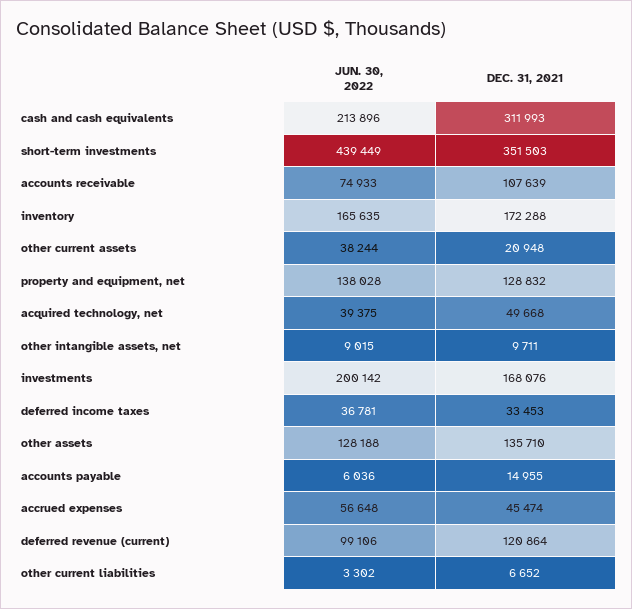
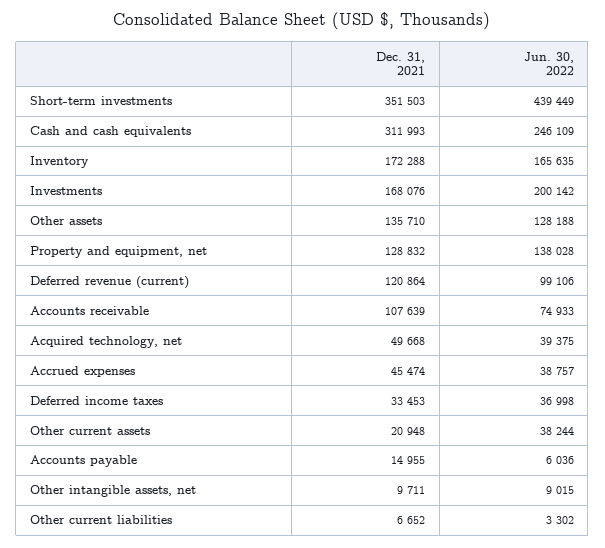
  {
    "JUN. 30, 2022": {
-     "cash and cash equivalents": 213896,
+     "cash and cash equivalents": 246109,
      "short-term investments": 439449,
      "accounts receivable": 74933,
      "inventory": 165635,
      "other current assets": 38244,
      "property and equipment, net": 138028,
      "acquired technology, net": 39375,
      "other intangible assets, net": 9015,
      "investments": 200142,
-     "deferred income taxes": 36781,
+     "deferred income taxes": 36998,
      "other assets": 128188,
      "accounts payable": 6036,
-     "accrued expenses": 56648,
+     "accrued expenses": 38757,
      "deferred revenue (current)": 99106,
      "other current liabilities": 3302
    },
    "DEC. 31, 2021": {
      "cash and cash equivalents": 311993,
      "short-term investments": 351503,
      "accounts receivable": 107639,
      "inventory": 172288,
      "other current assets": 20948,
      "property and equipment, net": 128832,
      "acquired technology, net": 49668,
      "other intangible assets, net": 9711,
      "investments": 168076,
      "deferred income taxes": 33453,
      "other assets": 135710,
      "accounts payable": 14955,
      "accrued expenses": 45474,
      "deferred revenue (current)": 120864,
      "other current liabilities": 6652
    }
  }

